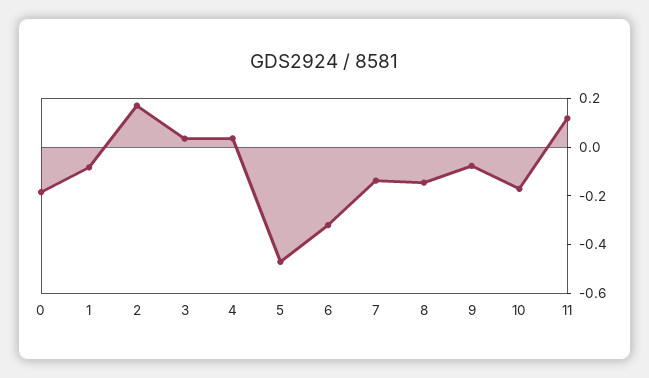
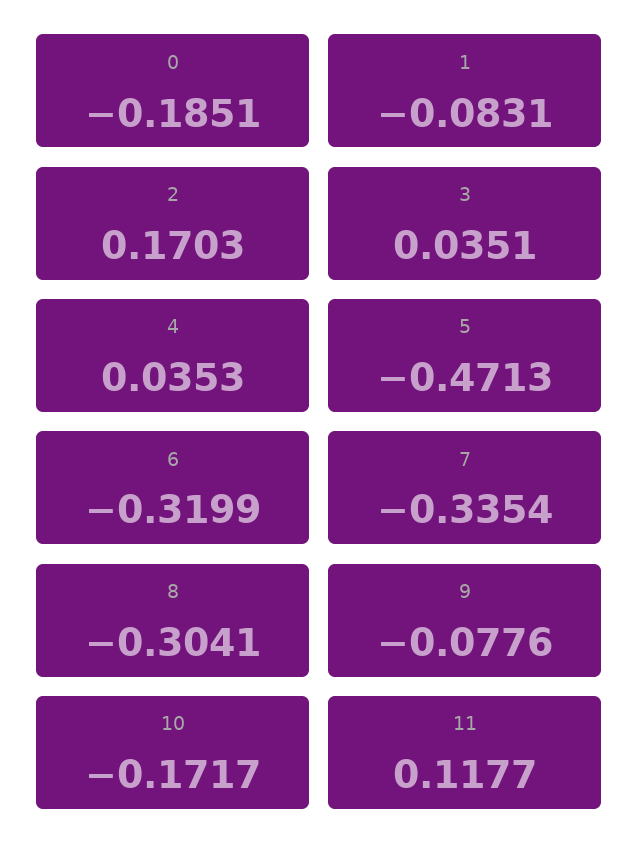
  {
    "0": -0.1851,
    "1": -0.0831,
    "2": 0.1703,
    "3": 0.0351,
    "4": 0.0353,
    "5": -0.4713,
    "6": -0.3199,
-   "7": -0.15,
+   "7": -0.3354,
-   "8": -0.15,
+   "8": -0.3041,
    "9": -0.0776,
    "10": -0.1717,
    "11": 0.1177
  }

